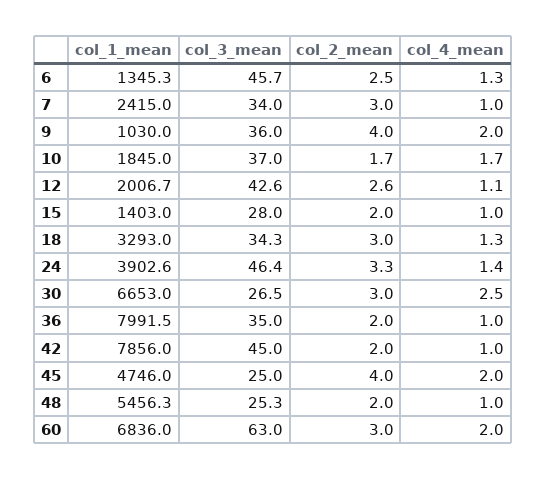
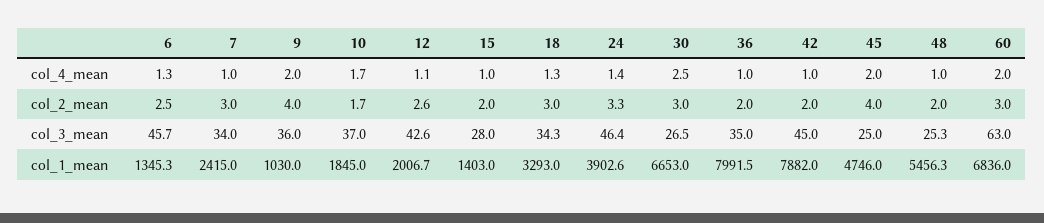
  {
    "col_1_mean": {
      "6": 1345.3,
      "7": 2415,
      "9": 1030,
      "10": 1845,
      "12": 2006.7,
      "15": 1403,
      "18": 3293,
      "24": 3902.6,
      "30": 6653,
      "36": 7991.5,
-     "42": 7856,
+     "42": 7882,
      "45": 4746,
      "48": 5456.3,
      "60": 6836
    },
    "col_3_mean": {
      "6": 45.7,
      "7": 34,
      "9": 36,
      "10": 37,
      "12": 42.6,
      "15": 28,
      "18": 34.3,
      "24": 46.4,
      "30": 26.5,
      "36": 35,
      "42": 45,
      "45": 25,
      "48": 25.3,
      "60": 63
    },
    "col_2_mean": {
      "6": 2.5,
      "7": 3,
      "9": 4,
      "10": 1.7,
      "12": 2.6,
      "15": 2,
      "18": 3,
      "24": 3.3,
      "30": 3,
      "36": 2,
      "42": 2,
      "45": 4,
      "48": 2,
      "60": 3
    },
    "col_4_mean": {
      "6": 1.3,
      "7": 1,
      "9": 2,
      "10": 1.7,
      "12": 1.1,
      "15": 1,
      "18": 1.3,
      "24": 1.4,
      "30": 2.5,
      "36": 1,
      "42": 1,
      "45": 2,
      "48": 1,
      "60": 2
    }
  }

